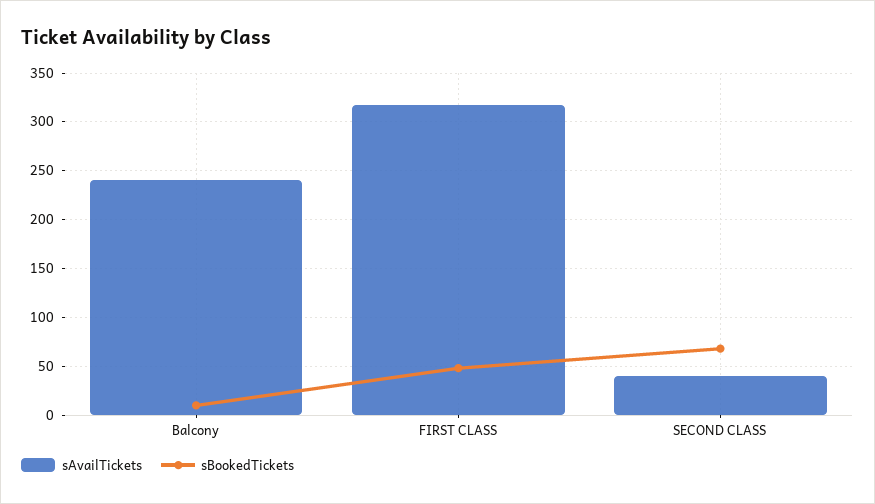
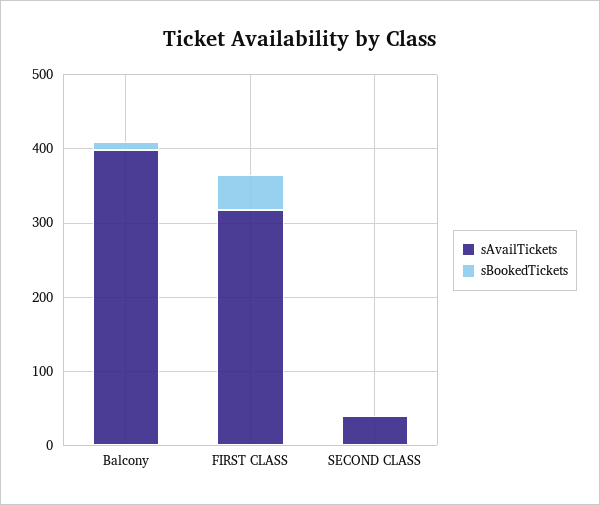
  {
    "sAvailTickets": {
-     "Balcony": 240,
+     "Balcony": 400,
      "FIRST CLASS": 320,
      "SECOND CLASS": 40
    },
    "sBookedTickets": {
      "Balcony": 10,
      "FIRST CLASS": 50,
-     "SECOND CLASS": 70
+     "SECOND CLASS": 0
    }
  }

